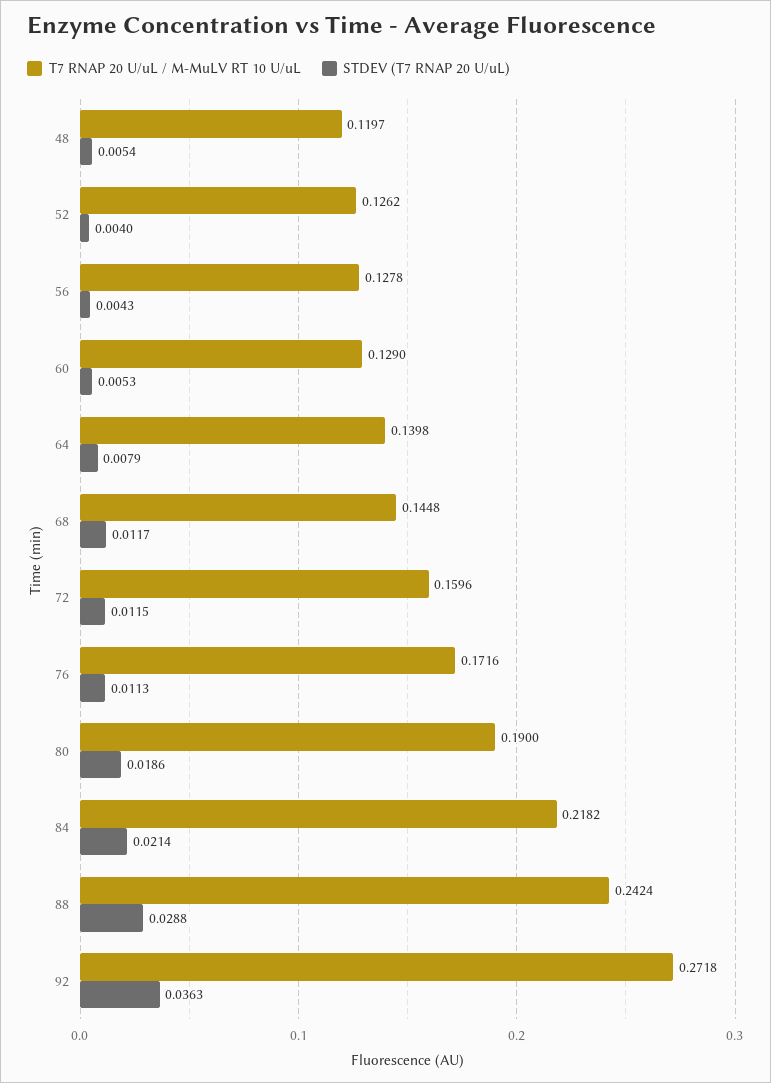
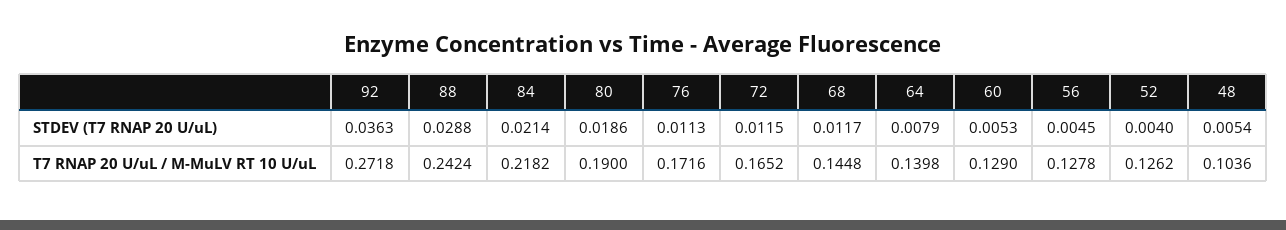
  {
    "T7 RNAP 20 U/uL / M-MuLV RT 10 U/uL": {
-     "48": 0.1197,
+     "48": 0.1036,
      "52": 0.1262,
      "56": 0.1278,
      "60": 0.129,
      "64": 0.1398,
      "68": 0.1448,
-     "72": 0.1596,
+     "72": 0.1652,
      "76": 0.1716,
      "80": 0.19,
      "84": 0.2182,
      "88": 0.2424,
      "92": 0.2718
    },
    "STDEV (T7 RNAP 20 U/uL)": {
      "48": 0.0054,
      "52": 0.004,
-     "56": 0.0043,
+     "56": 0.0045,
      "60": 0.0053,
      "64": 0.0079,
      "68": 0.0117,
      "72": 0.0115,
      "76": 0.0113,
      "80": 0.0186,
      "84": 0.0214,
      "88": 0.0288,
      "92": 0.0363
    }
  }

